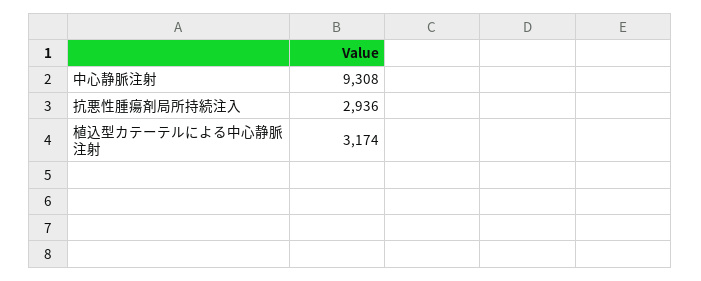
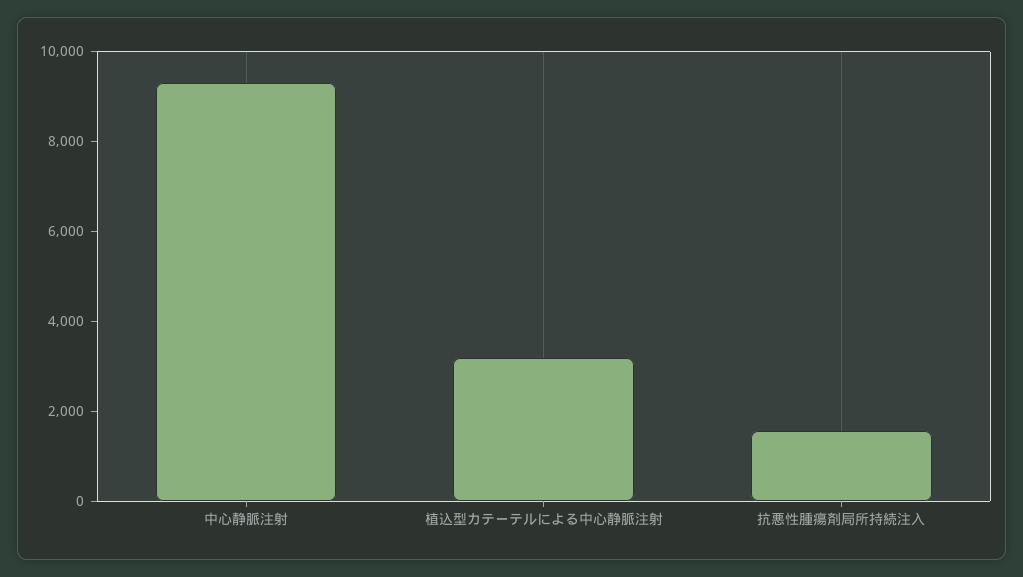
  {
    "中心静脈注射": 9308,
-   "抗悪性腫瘍剤局所持続注入": 2936,
+   "抗悪性腫瘍剤局所持続注入": 1500,
    "植込型カテーテルによる中心静脈注射": 3174
  }

